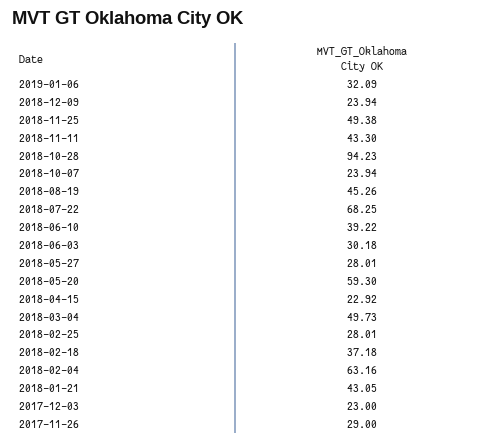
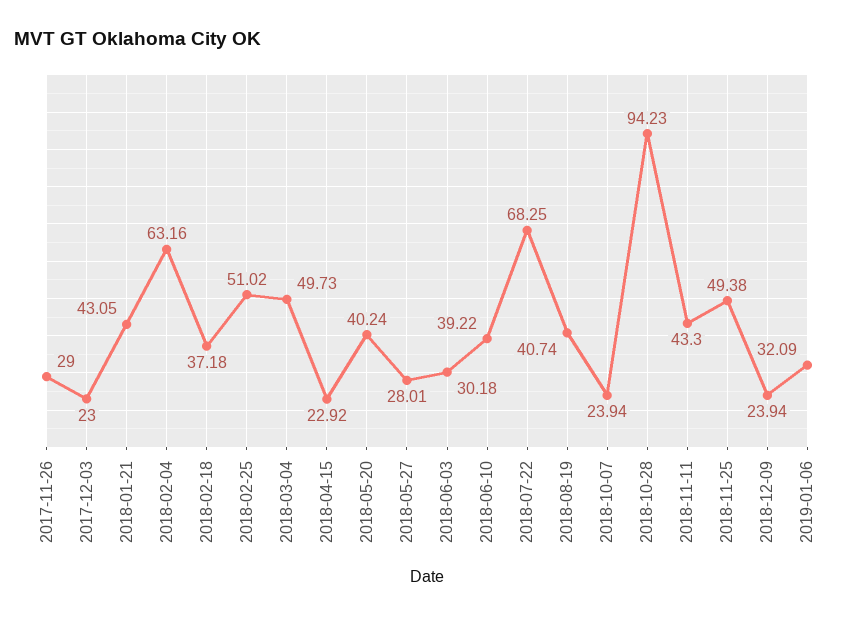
  {
    "2019-01-06": 32.09,
    "2018-12-09": 23.94,
    "2018-11-25": 49.38,
    "2018-11-11": 43.3,
    "2018-10-28": 94.23,
    "2018-10-07": 23.94,
-   "2018-08-19": 45.26,
+   "2018-08-19": 40.74,
    "2018-07-22": 68.25,
    "2018-06-10": 39.22,
    "2018-06-03": 30.18,
    "2018-05-27": 28.01,
-   "2018-05-20": 59.3,
+   "2018-05-20": 40.24,
    "2018-04-15": 22.92,
    "2018-03-04": 49.73,
-   "2018-02-25": 28.01,
+   "2018-02-25": 51.02,
    "2018-02-18": 37.18,
    "2018-02-04": 63.16,
    "2018-01-21": 43.05,
    "2017-12-03": 23,
    "2017-11-26": 29
  }

